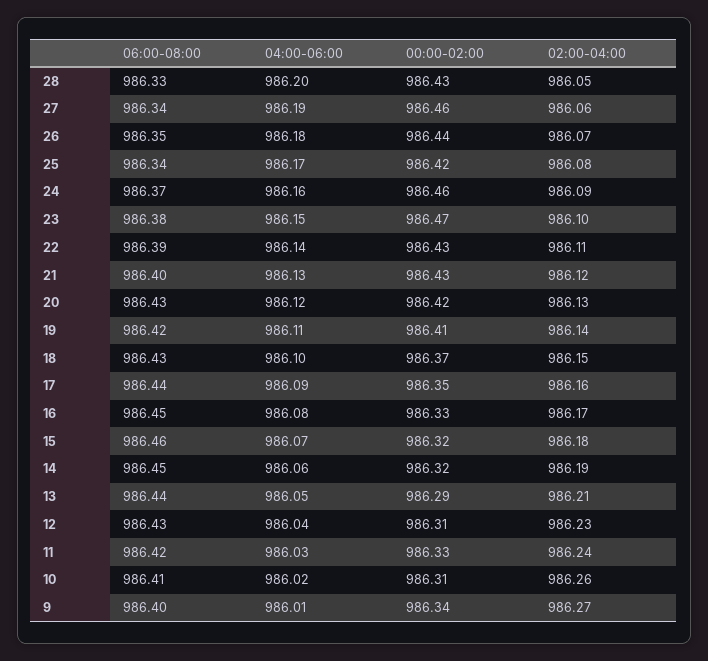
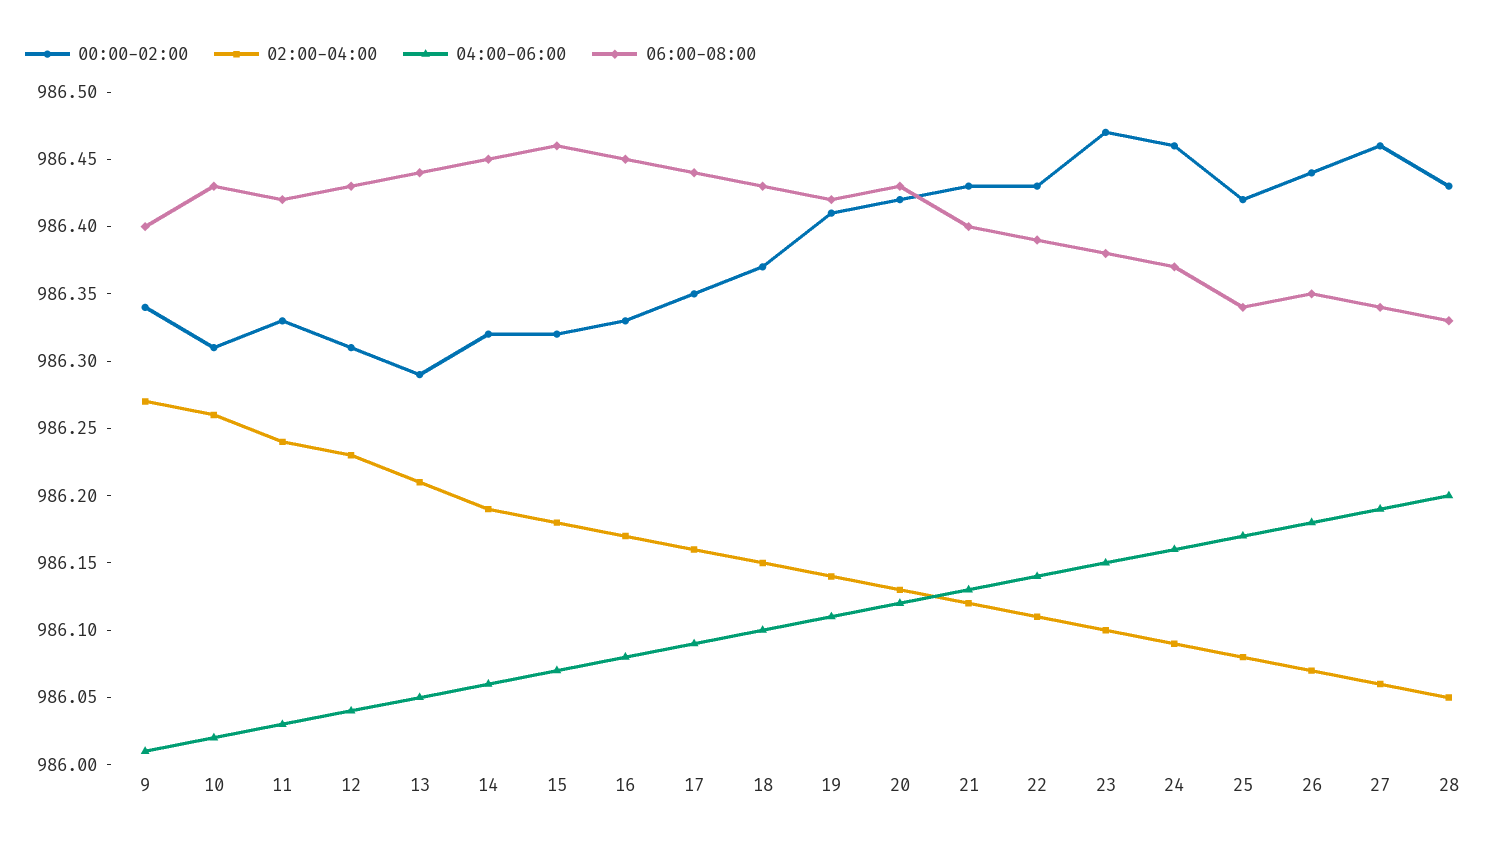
  {
    "06:00-08:00": {
      "28": 986.33,
      "27": 986.34,
      "26": 986.35,
      "25": 986.34,
      "24": 986.37,
      "23": 986.38,
      "22": 986.39,
      "21": 986.4,
      "20": 986.43,
      "19": 986.42,
      "18": 986.43,
      "17": 986.44,
      "16": 986.45,
      "15": 986.46,
      "14": 986.45,
      "13": 986.44,
      "12": 986.43,
      "11": 986.42,
-     "10": 986.41,
+     "10": 986.43,
      "9": 986.4
    },
    "04:00-06:00": {
      "28": 986.2,
      "27": 986.19,
      "26": 986.18,
      "25": 986.17,
      "24": 986.16,
      "23": 986.15,
      "22": 986.14,
      "21": 986.13,
      "20": 986.12,
      "19": 986.11,
      "18": 986.1,
      "17": 986.09,
      "16": 986.08,
      "15": 986.07,
      "14": 986.06,
      "13": 986.05,
      "12": 986.04,
      "11": 986.03,
      "10": 986.02,
      "9": 986.01
    },
    "00:00-02:00": {
      "28": 986.43,
      "27": 986.46,
      "26": 986.44,
      "25": 986.42,
      "24": 986.46,
      "23": 986.47,
      "22": 986.43,
      "21": 986.43,
      "20": 986.42,
      "19": 986.41,
      "18": 986.37,
      "17": 986.35,
      "16": 986.33,
      "15": 986.32,
      "14": 986.32,
      "13": 986.29,
      "12": 986.31,
      "11": 986.33,
      "10": 986.31,
      "9": 986.34
    },
    "02:00-04:00": {
      "28": 986.05,
      "27": 986.06,
      "26": 986.07,
      "25": 986.08,
      "24": 986.09,
      "23": 986.1,
      "22": 986.11,
      "21": 986.12,
      "20": 986.13,
      "19": 986.14,
      "18": 986.15,
      "17": 986.16,
      "16": 986.17,
      "15": 986.18,
      "14": 986.19,
      "13": 986.21,
      "12": 986.23,
      "11": 986.24,
      "10": 986.26,
      "9": 986.27
    }
  }

